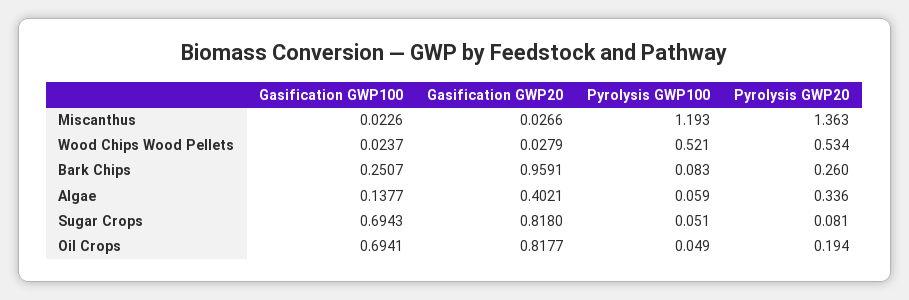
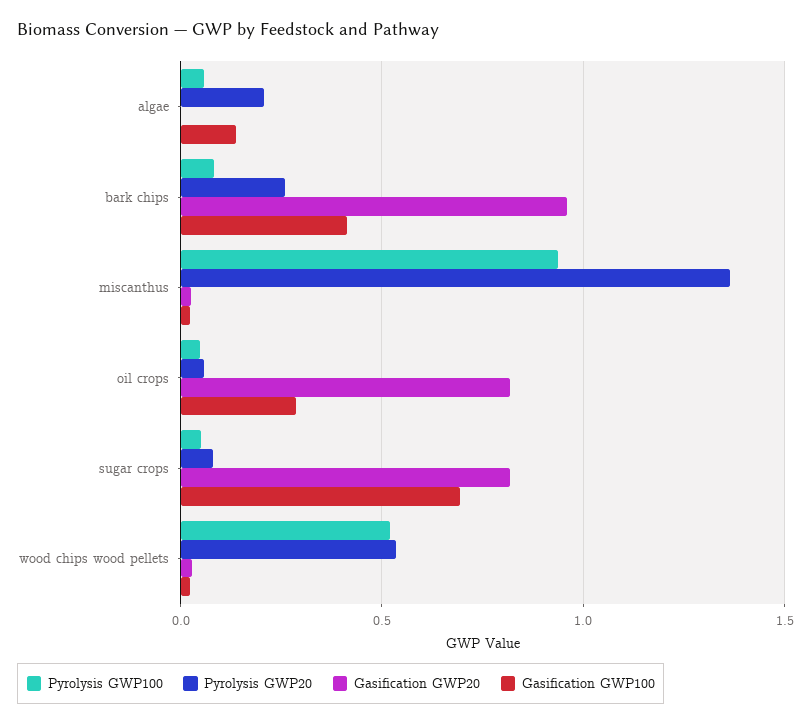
  {
    "Gasification GWP100": {
      "Miscanthus": 0.0226,
      "Wood Chips Wood Pellets": 0.0237,
-     "Bark Chips": 0.2507,
+     "Bark Chips": 0.4,
      "Algae": 0.1377,
      "Sugar Crops": 0.6943,
-     "Oil Crops": 0.6941
+     "Oil Crops": 0.3
    },
    "Gasification GWP20": {
      "Miscanthus": 0.0266,
      "Wood Chips Wood Pellets": 0.0279,
      "Bark Chips": 0.9591,
-     "Algae": 0.4021,
+     "Algae": 0,
      "Sugar Crops": 0.818,
      "Oil Crops": 0.8177
    },
    "Pyrolysis GWP100": {
-     "Miscanthus": 1.193,
+     "Miscanthus": 0.95,
      "Wood Chips Wood Pellets": 0.521,
      "Bark Chips": 0.083,
      "Algae": 0.059,
      "Sugar Crops": 0.051,
      "Oil Crops": 0.049
    },
    "Pyrolysis GWP20": {
      "Miscanthus": 1.363,
      "Wood Chips Wood Pellets": 0.534,
      "Bark Chips": 0.26,
-     "Algae": 0.336,
+     "Algae": 0.2,
      "Sugar Crops": 0.081,
-     "Oil Crops": 0.194
+     "Oil Crops": 0.05
    }
  }

